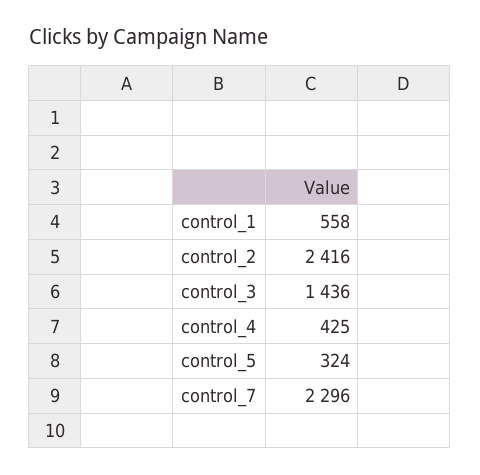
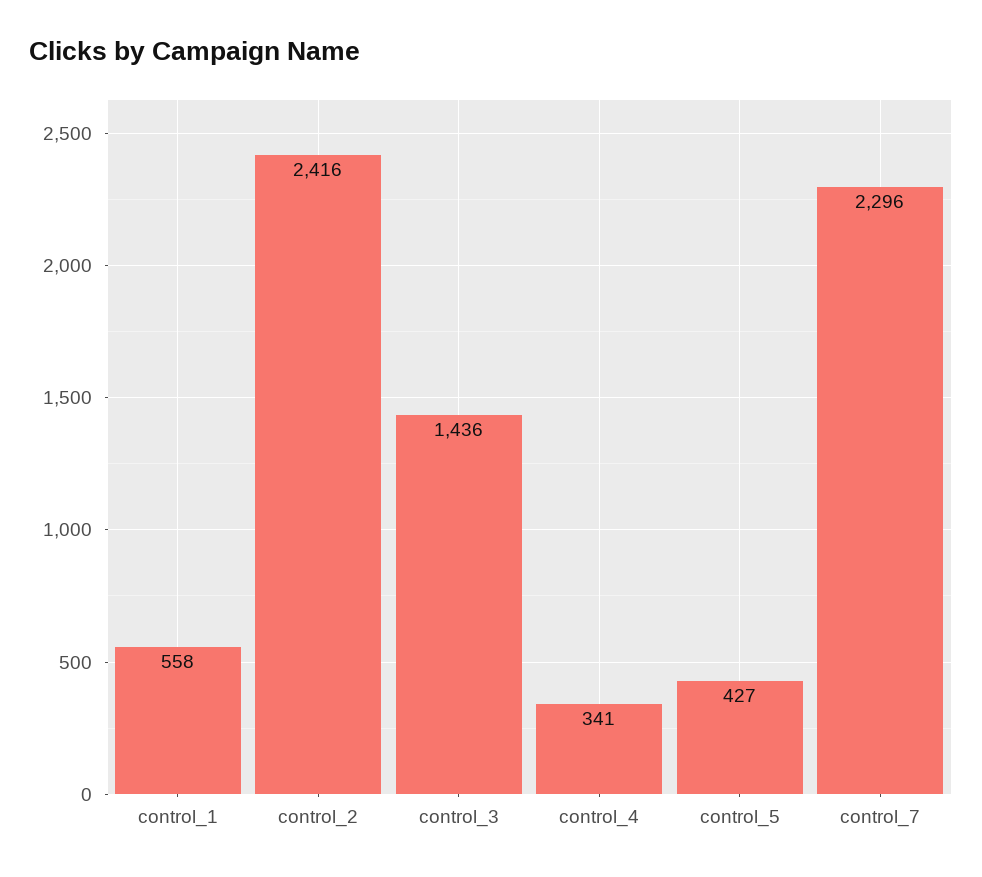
  {
    "control_1": 558,
    "control_2": 2416,
    "control_3": 1436,
-   "control_4": 425,
+   "control_4": 341,
-   "control_5": 324,
+   "control_5": 427,
    "control_7": 2296
  }

